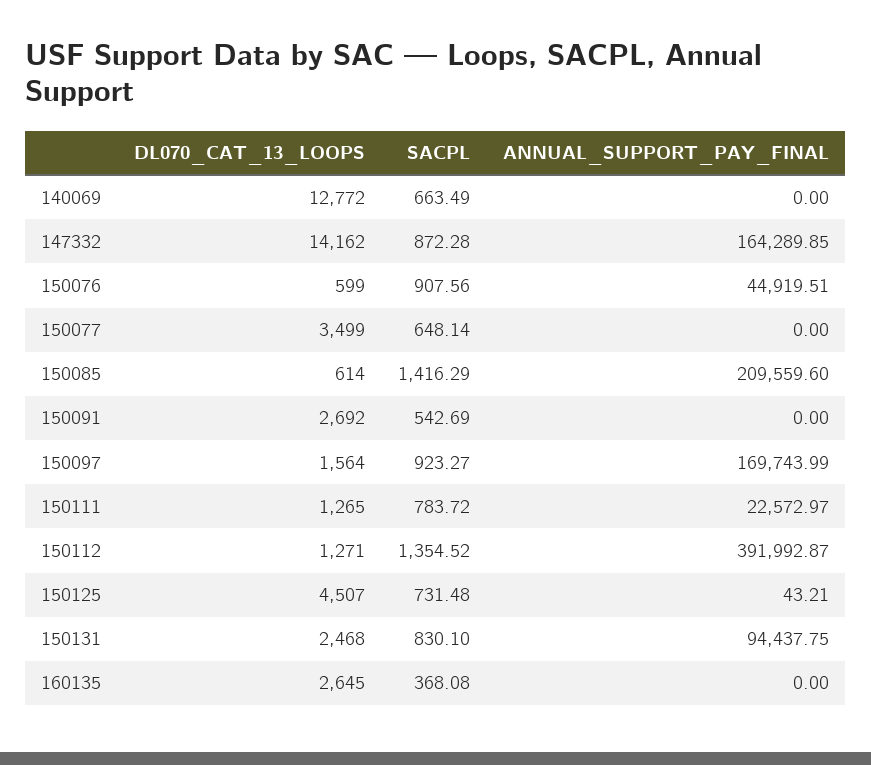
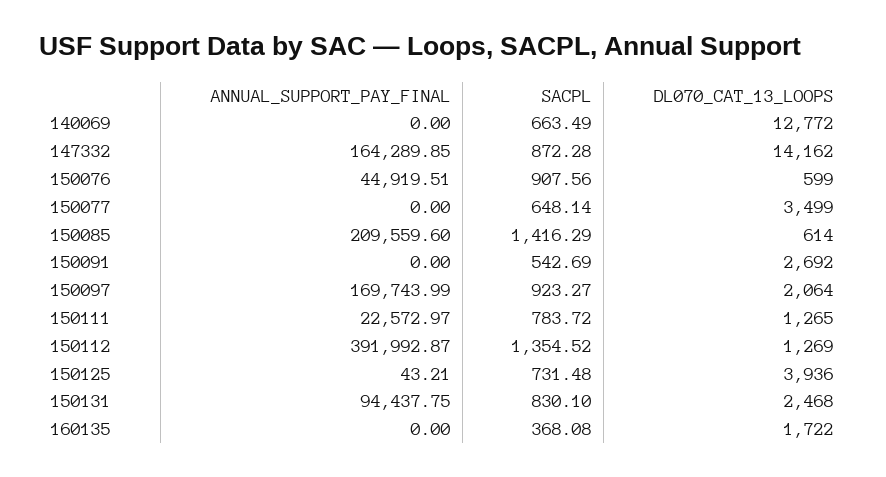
  {
    "DL070_CAT_13_LOOPS": {
      "140069": 12772,
      "147332": 14162,
      "150076": 599,
      "150077": 3499,
      "150085": 614,
      "150091": 2692,
-     "150097": 1564,
+     "150097": 2064,
      "150111": 1265,
-     "150112": 1271,
+     "150112": 1269,
-     "150125": 4507,
+     "150125": 3936,
      "150131": 2468,
-     "160135": 2645
+     "160135": 1722
    },
    "SACPL": {
      "140069": 663.49,
      "147332": 872.28,
      "150076": 907.56,
      "150077": 648.14,
      "150085": 1416.29,
      "150091": 542.69,
      "150097": 923.27,
      "150111": 783.72,
      "150112": 1354.52,
      "150125": 731.48,
      "150131": 830.1,
      "160135": 368.08
    },
    "ANNUAL_SUPPORT_PAY_FINAL": {
      "140069": 0,
      "147332": 164289.85,
      "150076": 44919.51,
      "150077": 0,
      "150085": 209559.6,
      "150091": 0,
      "150097": 169743.99,
      "150111": 22572.97,
      "150112": 391992.87,
      "150125": 43.21,
      "150131": 94437.75,
      "160135": 0
    }
  }

